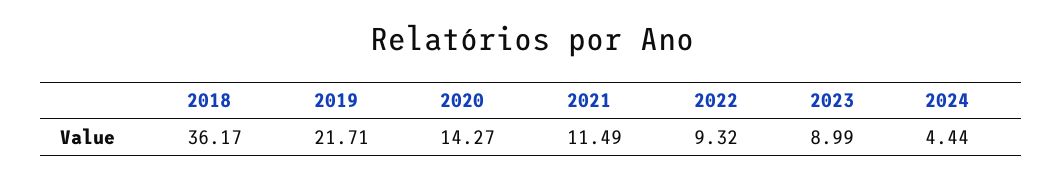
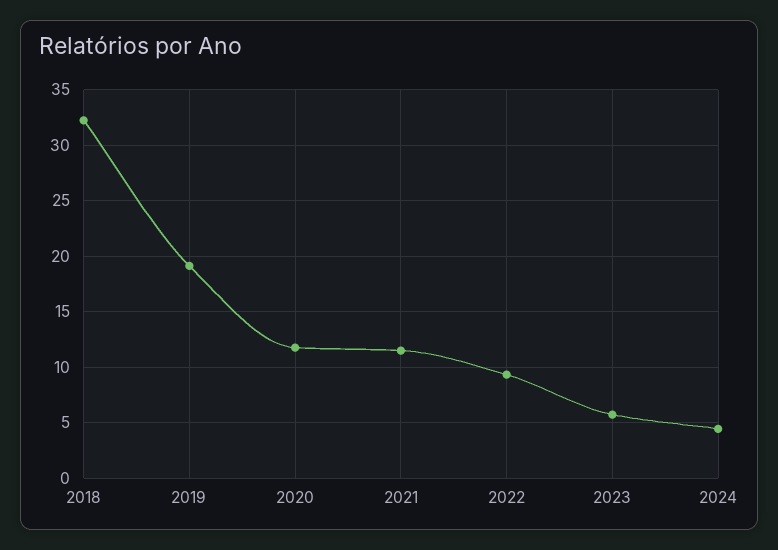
  {
-   "2018": 36.17,
+   "2018": 32,
-   "2019": 21.71,
+   "2019": 19,
-   "2020": 14.27,
+   "2020": 12,
    "2021": 11.49,
    "2022": 9.32,
-   "2023": 8.99,
+   "2023": 6,
    "2024": 4.44
  }

